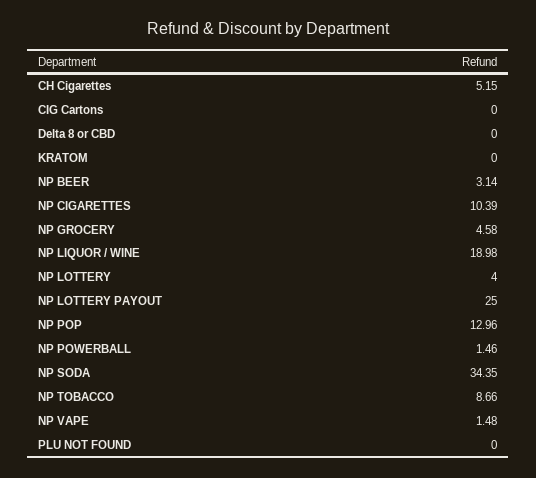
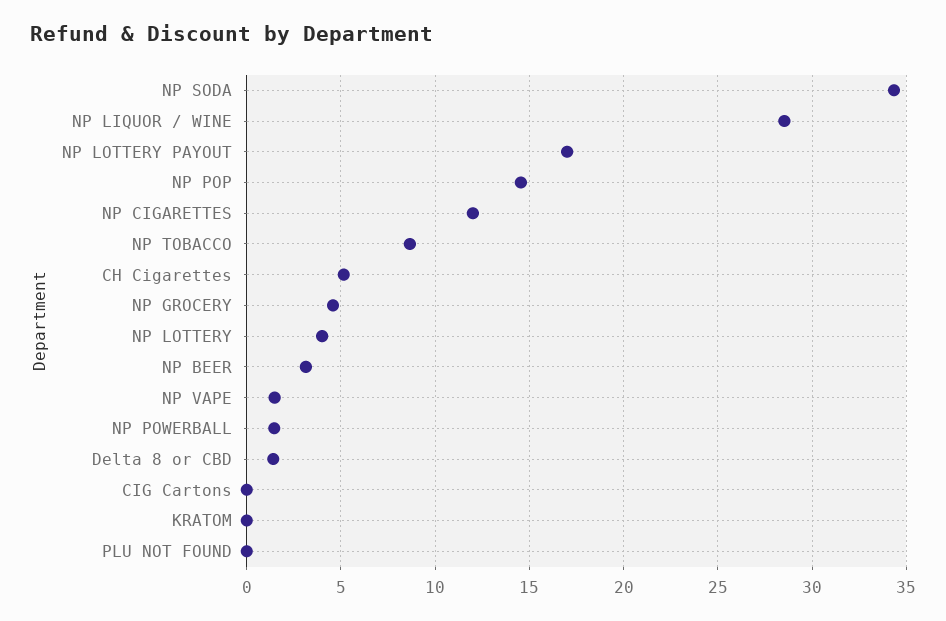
  {
    "CH Cigarettes": 5.15,
    "CIG Cartons": 0,
-   "Delta 8 or CBD": 0,
+   "Delta 8 or CBD": 1.5,
    "KRATOM": 0,
    "NP BEER": 3.14,
-   "NP CIGARETTES": 10.39,
+   "NP CIGARETTES": 12,
    "NP GROCERY": 4.58,
-   "NP LIQUOR / WINE": 18.98,
+   "NP LIQUOR / WINE": 28.5,
    "NP LOTTERY": 4,
-   "NP LOTTERY PAYOUT": 25,
+   "NP LOTTERY PAYOUT": 17,
-   "NP POP": 12.96,
+   "NP POP": 14.5,
    "NP POWERBALL": 1.46,
    "NP SODA": 34.35,
    "NP TOBACCO": 8.66,
    "NP VAPE": 1.48,
    "PLU NOT FOUND": 0
  }

